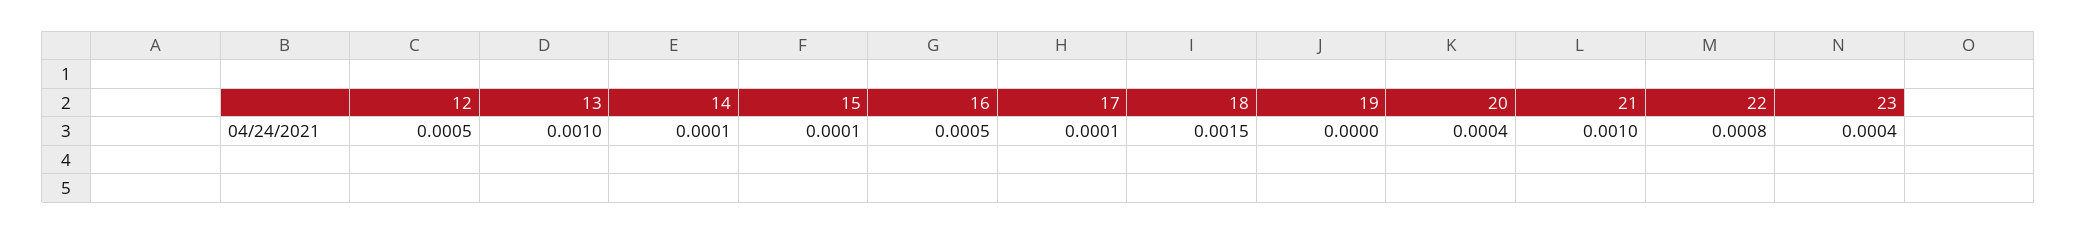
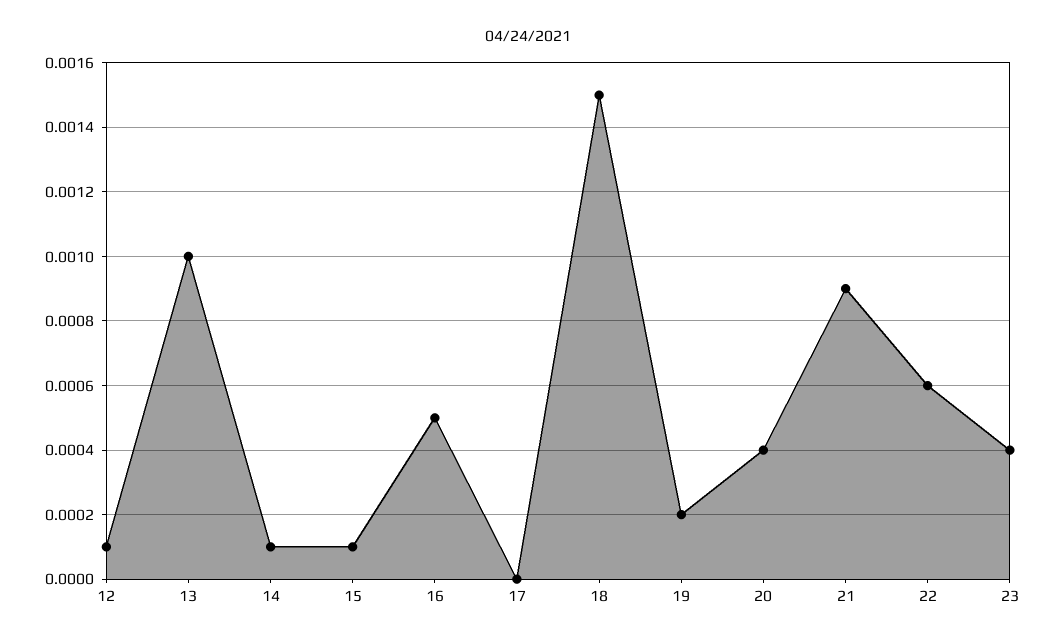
  {
-   "12": 0.0005,
+   "12": 0.0001,
    "13": 0.001,
    "14": 0.0001,
    "15": 0.0001,
    "16": 0.0005,
-   "17": 0.0001,
+   "17": 0,
    "18": 0.0015,
-   "19": 0,
+   "19": 0.0002,
    "20": 0.0004,
-   "21": 0.001,
+   "21": 0.0009,
-   "22": 0.0008,
+   "22": 0.0006,
    "23": 0.0004
  }

